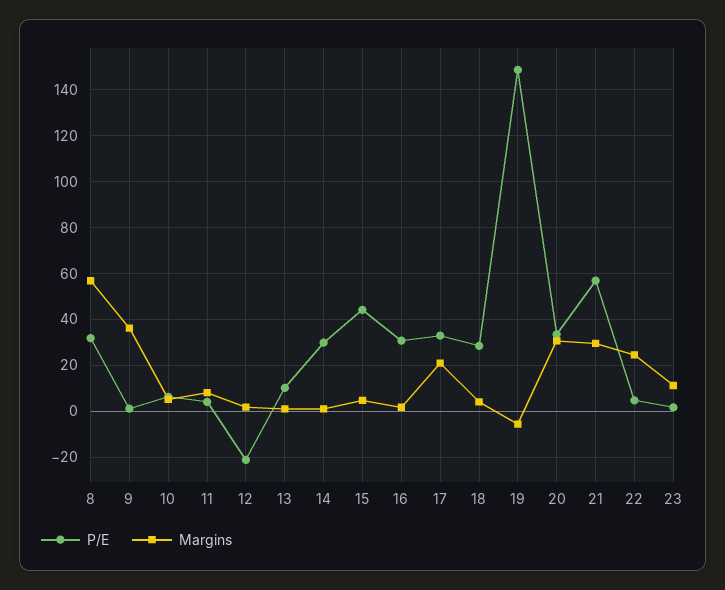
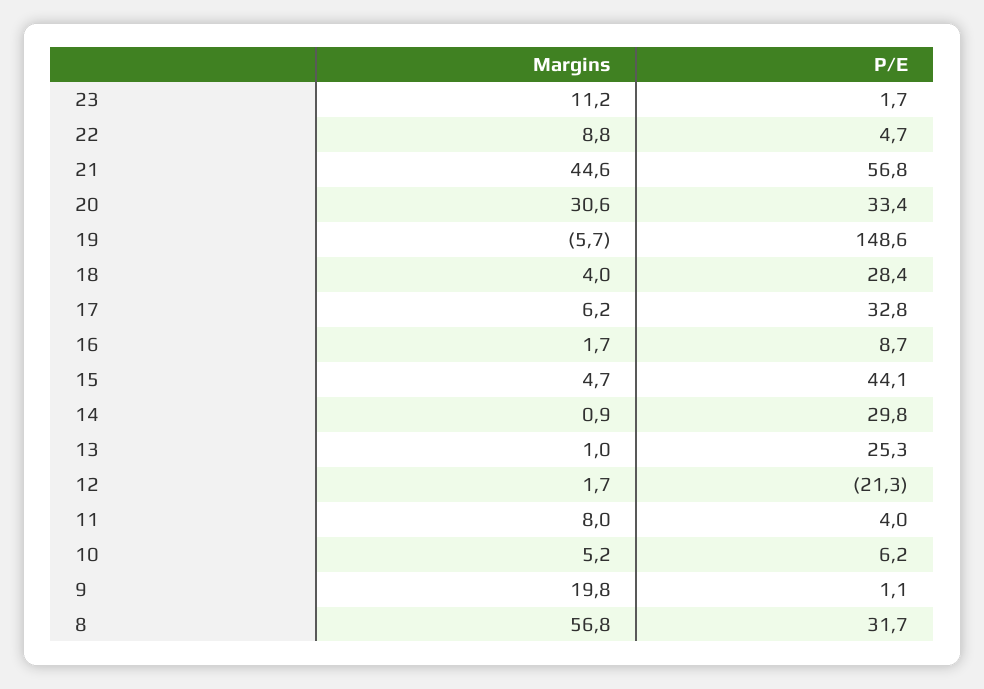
  {
    "P/E": {
      "8": 31.7,
      "9": 1.1,
      "10": 6.2,
      "11": 4,
      "12": -21.3,
-     "13": 10,
+     "13": 25.3,
      "14": 29.8,
      "15": 44.1,
-     "16": 30,
+     "16": 8.7,
      "17": 32.8,
      "18": 28.4,
      "19": 148.6,
      "20": 33.4,
      "21": 56.8,
      "22": 4.7,
      "23": 1.7
    },
    "Margins": {
      "8": 56.8,
-     "9": 35,
+     "9": 19.8,
      "10": 5.2,
      "11": 8,
      "12": 1.7,
      "13": 1,
      "14": 0.9,
      "15": 4.7,
      "16": 1.7,
-     "17": 20,
+     "17": 6.2,
      "18": 4,
      "19": -5.7,
      "20": 30.6,
-     "21": 30,
+     "21": 44.6,
-     "22": 25,
+     "22": 8.8,
      "23": 11.2
    }
  }

